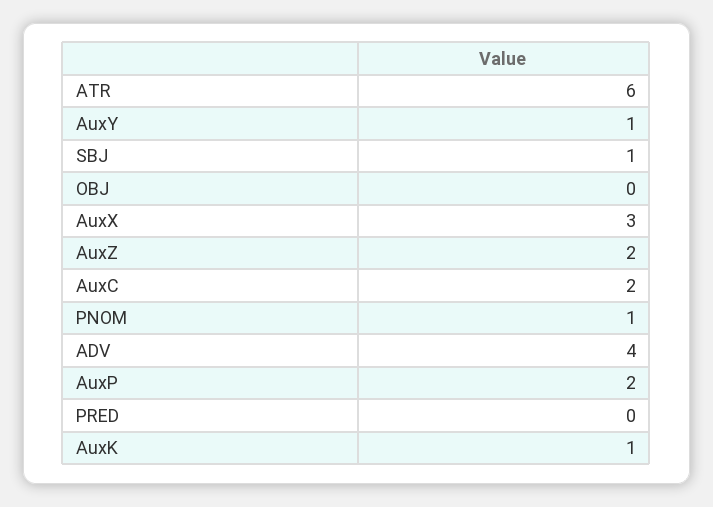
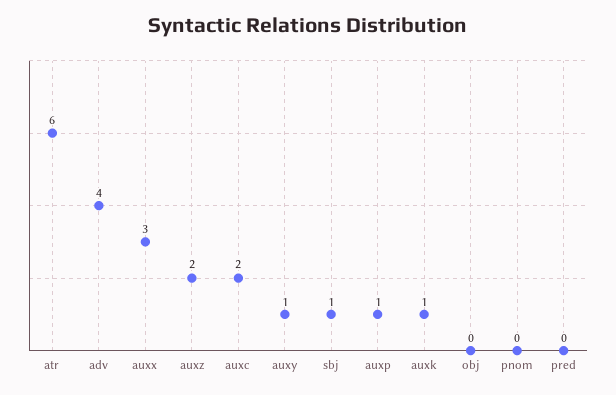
  {
    "ATR": 6,
    "AuxY": 1,
    "SBJ": 1,
    "OBJ": 0,
    "AuxX": 3,
    "AuxZ": 2,
    "AuxC": 2,
-   "PNOM": 1,
+   "PNOM": 0,
    "ADV": 4,
-   "AuxP": 2,
+   "AuxP": 1,
    "PRED": 0,
    "AuxK": 1
  }

